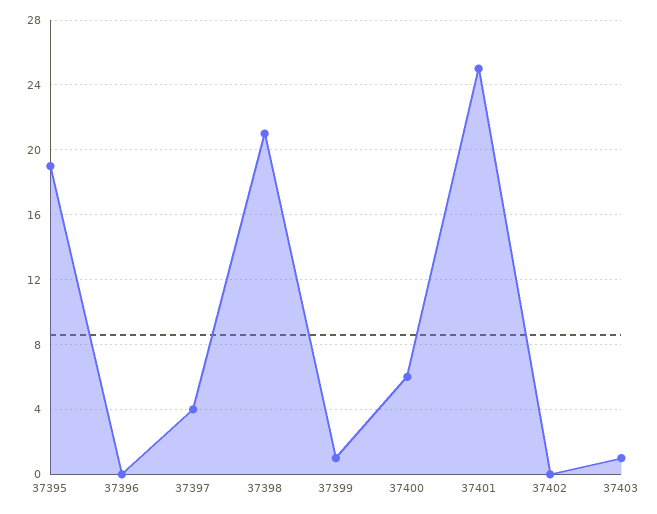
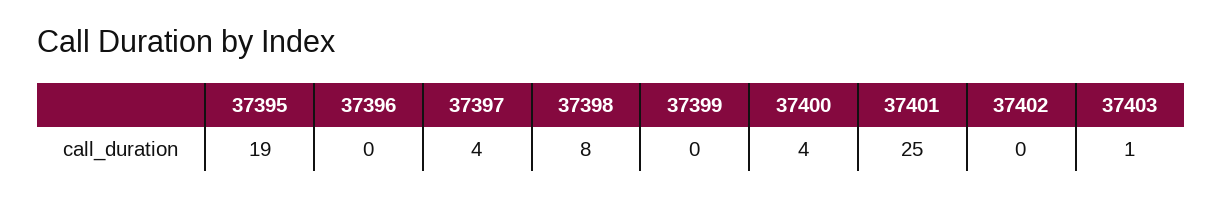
  {
    "37395": 19,
    "37396": 0,
    "37397": 4,
-   "37398": 21,
+   "37398": 8,
-   "37399": 1,
+   "37399": 0,
-   "37400": 6,
+   "37400": 4,
    "37401": 25,
    "37402": 0,
    "37403": 1
  }

